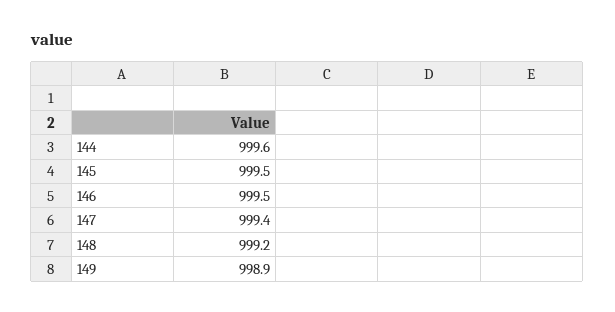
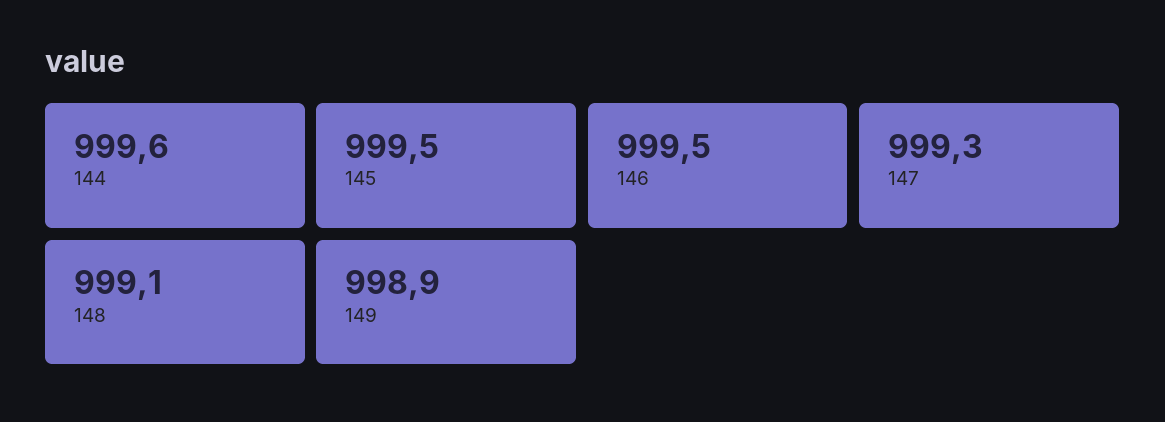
  {
    "144": 999.6,
    "145": 999.5,
    "146": 999.5,
-   "147": 999.4,
+   "147": 999.3,
-   "148": 999.2,
+   "148": 999.1,
    "149": 998.9
  }

